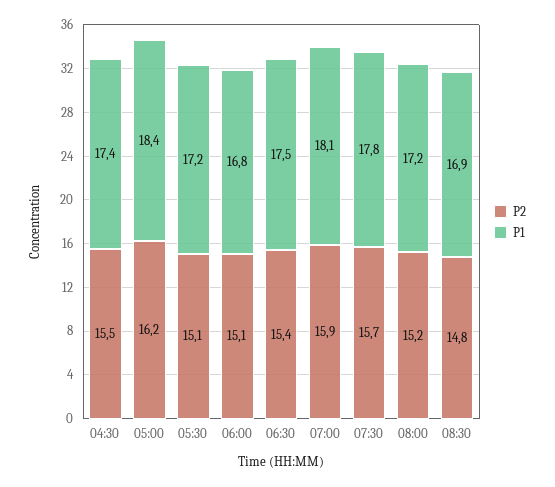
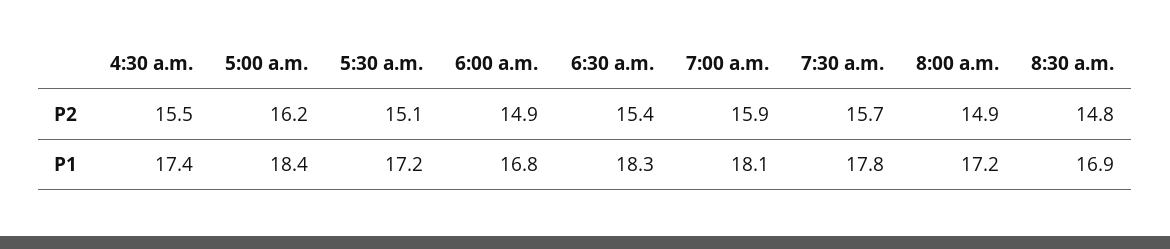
  {
    "P2": {
      "04:30": 15.5,
      "05:00": 16.2,
      "05:30": 15.1,
-     "06:00": 15.1,
+     "06:00": 14.9,
      "06:30": 15.4,
      "07:00": 15.9,
      "07:30": 15.7,
-     "08:00": 15.2,
+     "08:00": 14.9,
      "08:30": 14.8
    },
    "P1": {
      "04:30": 17.4,
      "05:00": 18.4,
      "05:30": 17.2,
      "06:00": 16.8,
-     "06:30": 17.5,
+     "06:30": 18.3,
      "07:00": 18.1,
      "07:30": 17.8,
      "08:00": 17.2,
      "08:30": 16.9
    }
  }

